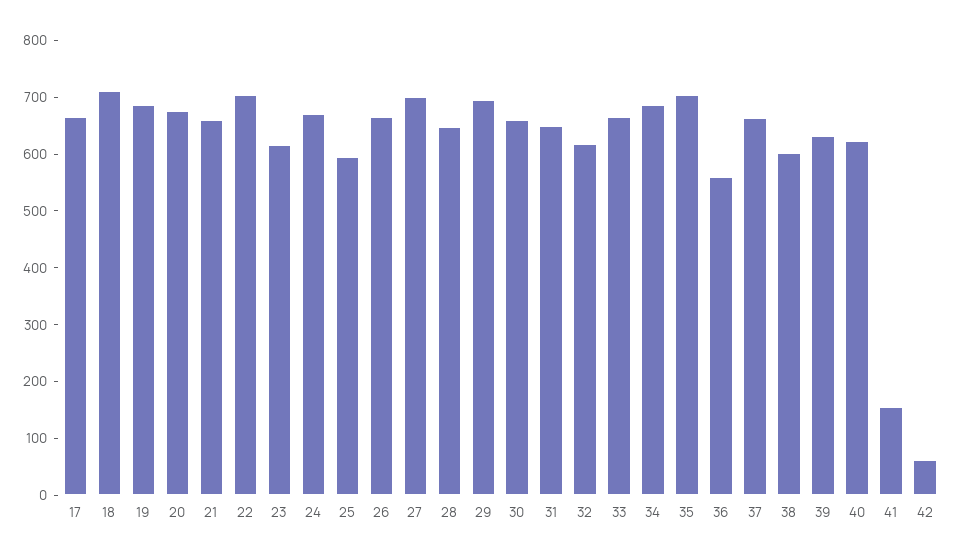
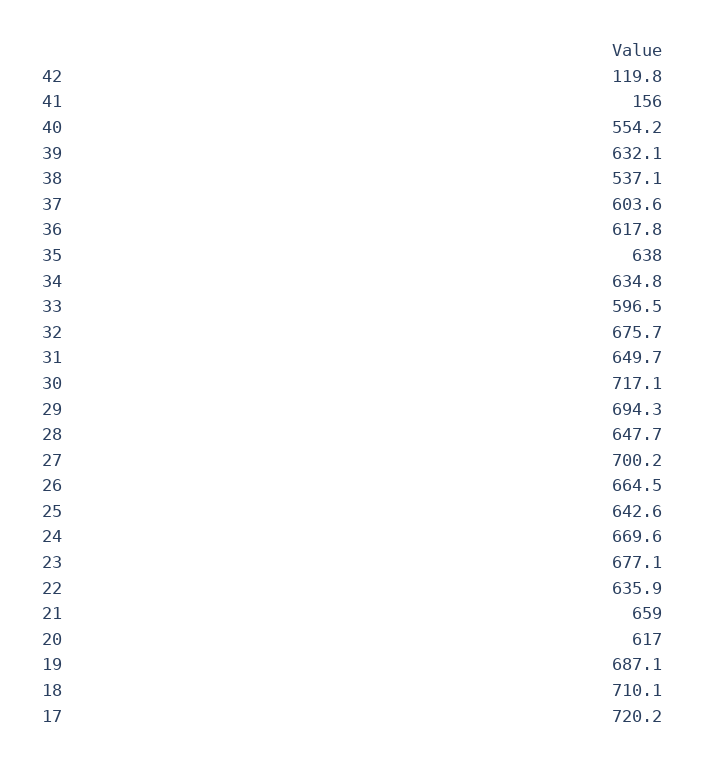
  {
-   "17": 660,
+   "17": 720.2,
    "18": 710.1,
    "19": 687.1,
-   "20": 680,
+   "20": 617,
    "21": 659,
-   "22": 700,
+   "22": 635.9,
-   "23": 620,
+   "23": 677.1,
    "24": 669.6,
-   "25": 600,
+   "25": 642.6,
    "26": 664.5,
    "27": 700.2,
    "28": 647.7,
    "29": 694.3,
-   "30": 660,
+   "30": 717.1,
    "31": 649.7,
-   "32": 620,
+   "32": 675.7,
-   "33": 660,
+   "33": 596.5,
-   "34": 680,
+   "34": 634.8,
-   "35": 700,
+   "35": 638,
-   "36": 560,
+   "36": 617.8,
-   "37": 660,
+   "37": 603.6,
-   "38": 600,
+   "38": 537.1,
    "39": 632.1,
-   "40": 620,
+   "40": 554.2,
    "41": 156,
-   "42": 60
+   "42": 119.8
  }

